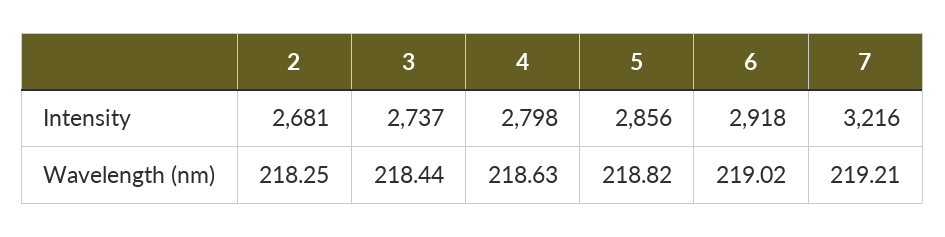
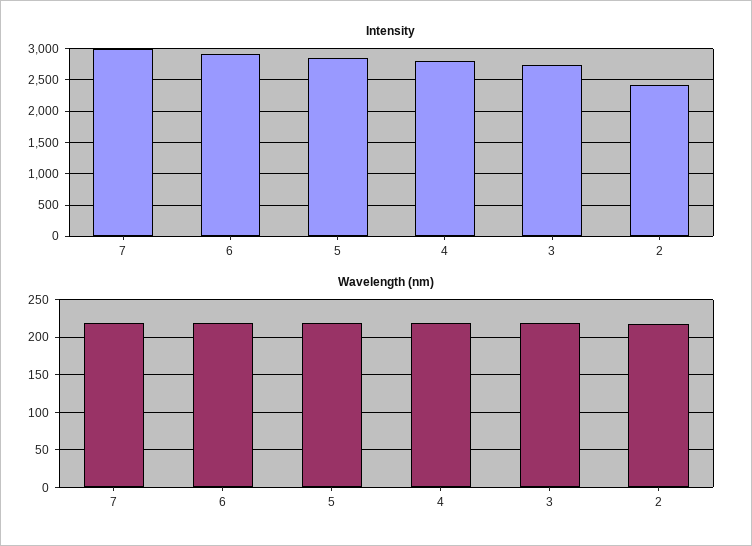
  {
    "Intensity": {
-     "2": 2681,
+     "2": 2400,
      "3": 2737,
      "4": 2798,
      "5": 2856,
      "6": 2918,
-     "7": 3216
+     "7": 3000
    },
    "Wavelength (nm)": {
      "2": 218.25,
      "3": 218.44,
      "4": 218.63,
      "5": 218.82,
      "6": 219.02,
      "7": 219.21
    }
  }

